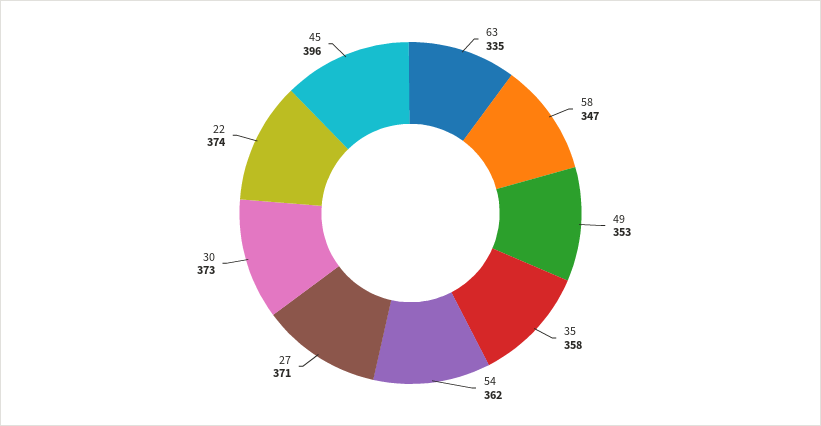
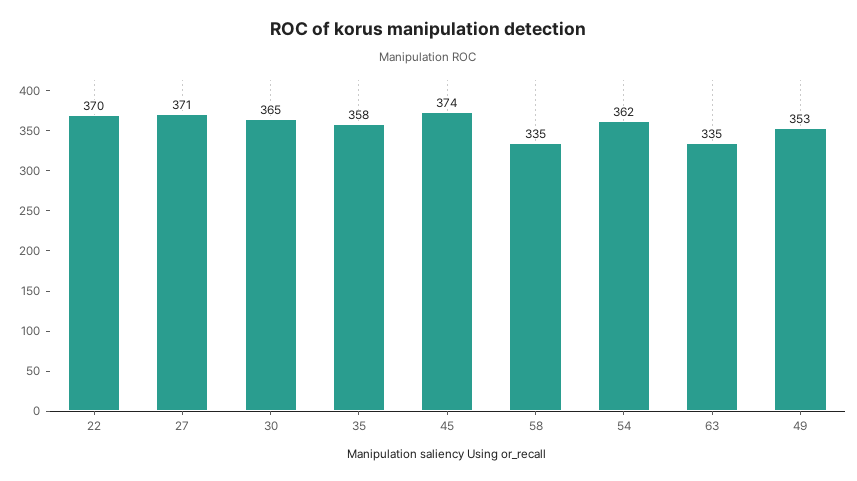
  {
    "63": 335,
-   "58": 347,
+   "58": 335,
    "49": 353,
    "35": 358,
    "54": 362,
    "27": 371,
-   "30": 373,
+   "30": 365,
-   "22": 374,
+   "22": 370,
-   "45": 396
+   "45": 374
  }

